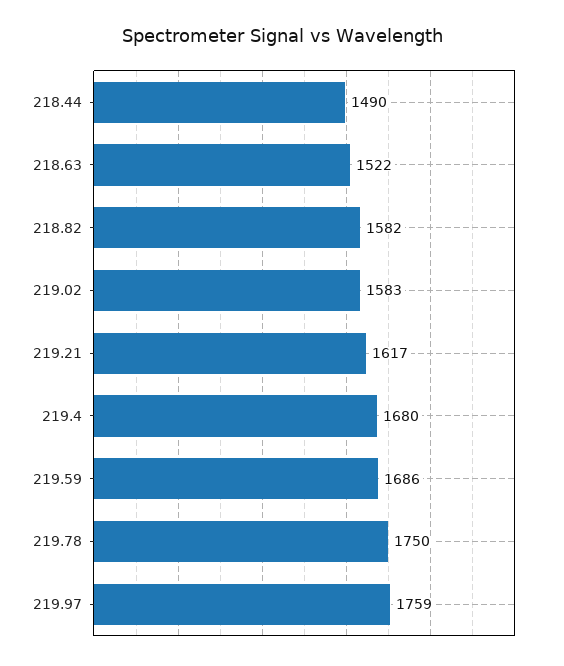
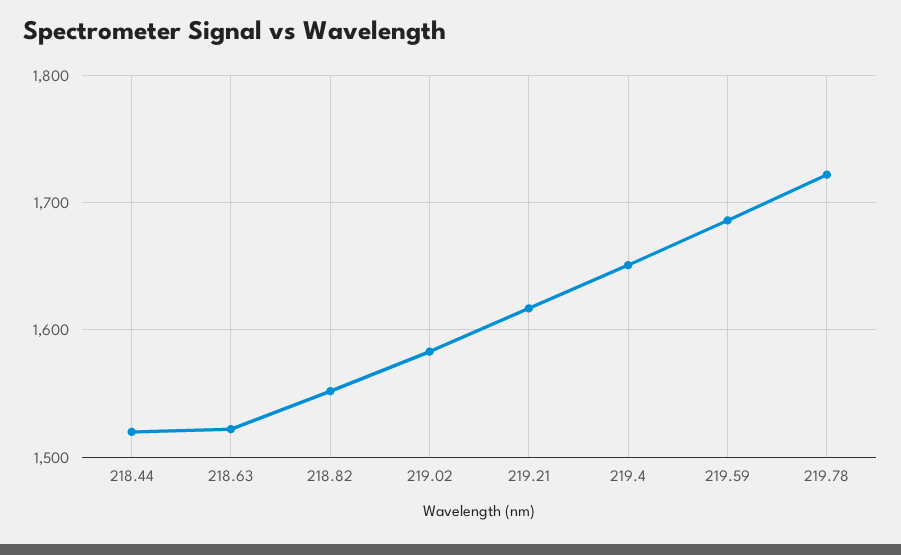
  {
-   "218.44": 1490,
+   "218.44": 1520,
    "218.63": 1522,
-   "218.82": 1582,
+   "218.82": 1550,
    "219.02": 1583,
    "219.21": 1617,
-   "219.4": 1680,
+   "219.4": 1650,
    "219.59": 1686,
-   "219.78": 1750,
+   "219.78": 1720
-   "219.97": 1759
  }

